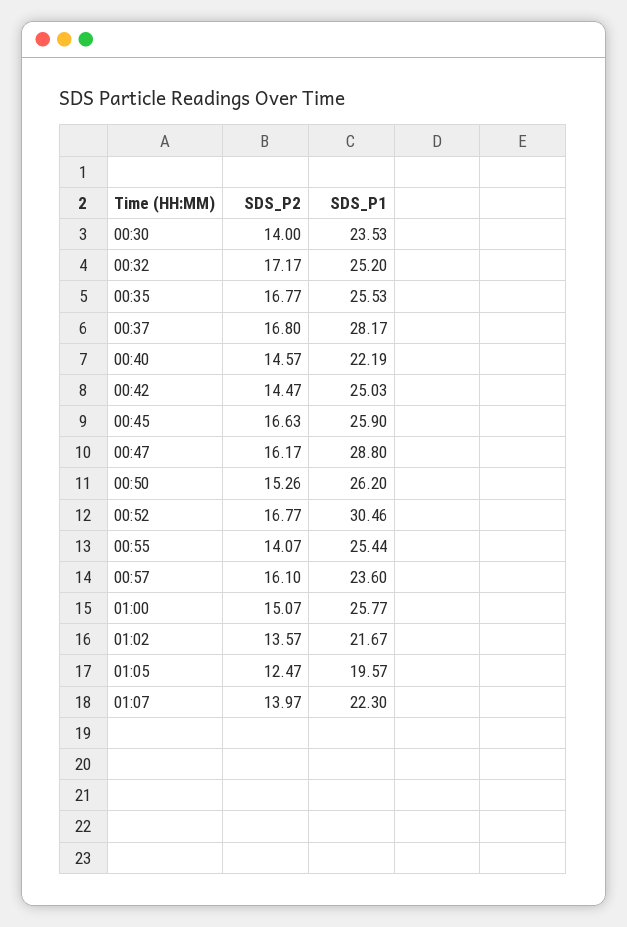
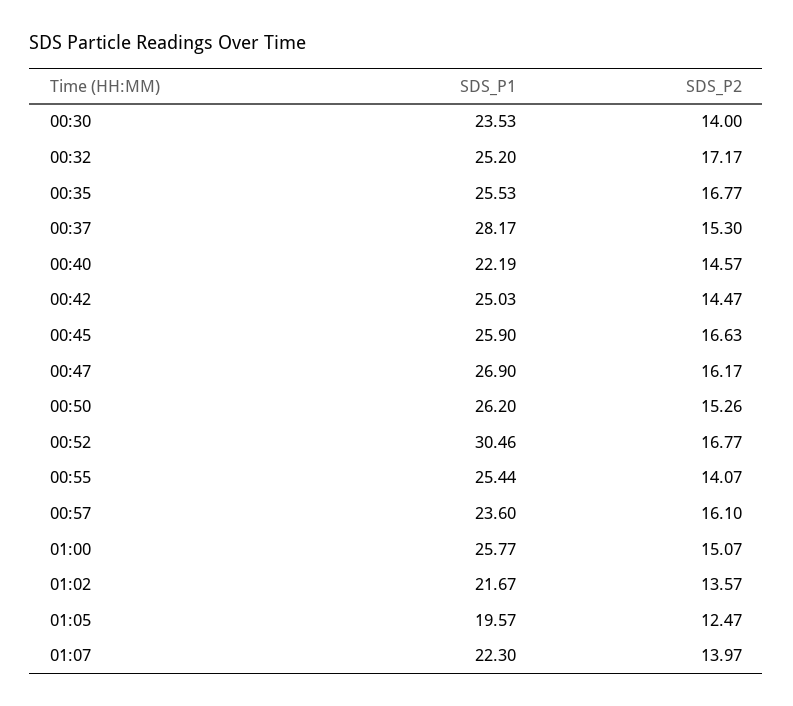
  {
    "SDS_P2": {
      "00:30": 14,
      "00:32": 17.17,
      "00:35": 16.77,
-     "00:37": 16.8,
+     "00:37": 15.3,
      "00:40": 14.57,
      "00:42": 14.47,
      "00:45": 16.63,
      "00:47": 16.17,
      "00:50": 15.26,
      "00:52": 16.77,
      "00:55": 14.07,
      "00:57": 16.1,
      "01:00": 15.07,
      "01:02": 13.57,
      "01:05": 12.47,
      "01:07": 13.97
    },
    "SDS_P1": {
      "00:30": 23.53,
      "00:32": 25.2,
      "00:35": 25.53,
      "00:37": 28.17,
      "00:40": 22.19,
      "00:42": 25.03,
      "00:45": 25.9,
-     "00:47": 28.8,
+     "00:47": 26.9,
      "00:50": 26.2,
      "00:52": 30.46,
      "00:55": 25.44,
      "00:57": 23.6,
      "01:00": 25.77,
      "01:02": 21.67,
      "01:05": 19.57,
      "01:07": 22.3
    }
  }

